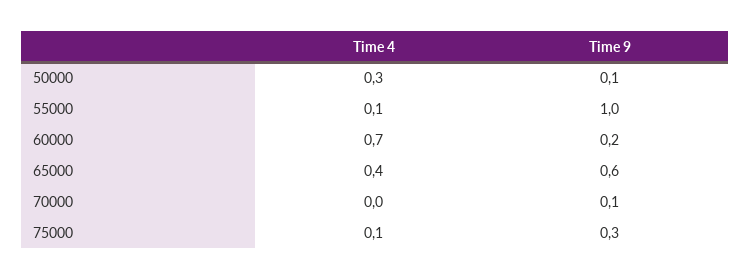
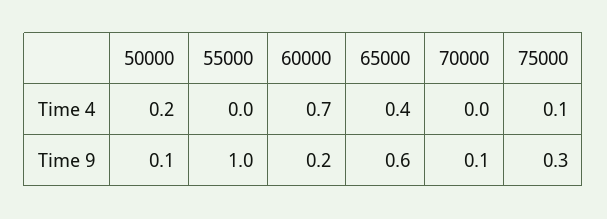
  {
    "Time 4": {
-     "50000": 0.3,
+     "50000": 0.2,
-     "55000": 0.1,
+     "55000": 0,
      "60000": 0.7,
      "65000": 0.4,
      "70000": 0,
      "75000": 0.1
    },
    "Time 9": {
      "50000": 0.1,
      "55000": 1,
      "60000": 0.2,
      "65000": 0.6,
      "70000": 0.1,
      "75000": 0.3
    }
  }

